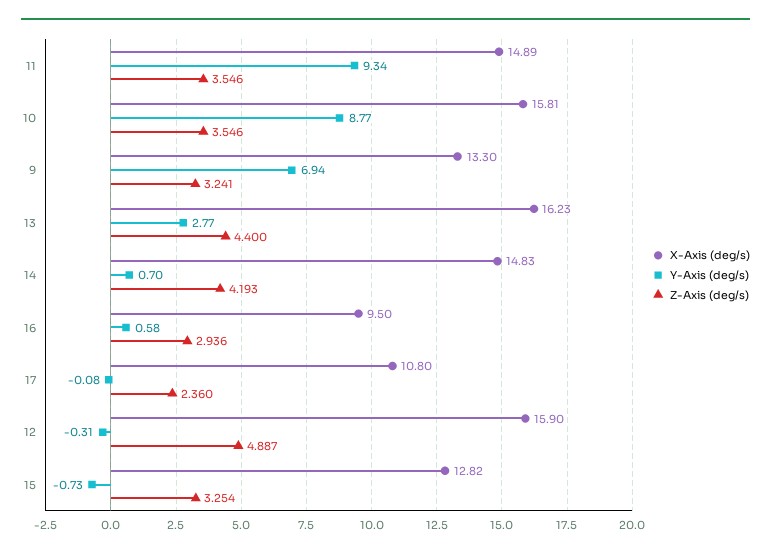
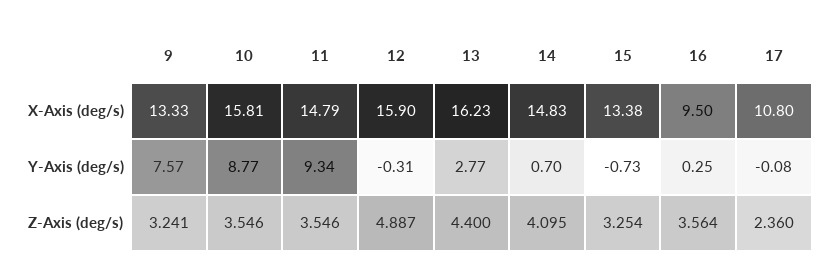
  {
    "X-Axis (deg/s)": {
-     "11": 14.89,
+     "11": 14.79,
      "10": 15.81,
-     "9": 13.3,
+     "9": 13.33,
      "13": 16.23,
      "14": 14.83,
      "16": 9.5,
      "17": 10.8,
      "12": 15.9,
-     "15": 12.82
+     "15": 13.38
    },
    "Y-Axis (deg/s)": {
      "11": 9.34,
      "10": 8.77,
-     "9": 6.94,
+     "9": 7.57,
      "13": 2.77,
      "14": 0.7,
-     "16": 0.58,
+     "16": 0.25,
      "17": -0.08,
      "12": -0.31,
      "15": -0.73
    },
    "Z-Axis (deg/s)": {
      "11": 3.546,
      "10": 3.546,
      "9": 3.241,
      "13": 4.4,
-     "14": 4.193,
+     "14": 4.095,
-     "16": 2.936,
+     "16": 3.564,
      "17": 2.36,
      "12": 4.887,
      "15": 3.254
    }
  }

